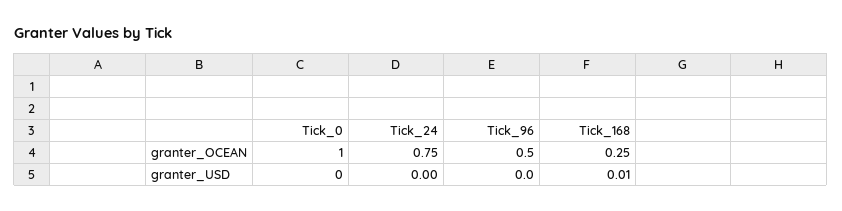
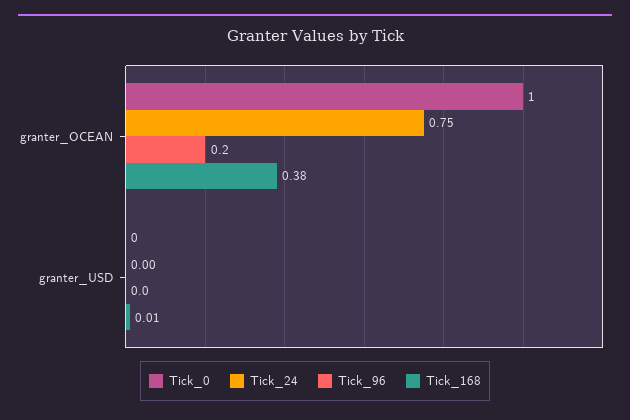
  {
    "Tick_0": {
      "granter_OCEAN": 1,
      "granter_USD": 0
    },
    "Tick_24": {
      "granter_OCEAN": 0.75,
      "granter_USD": 0
    },
    "Tick_96": {
-     "granter_OCEAN": 0.5,
+     "granter_OCEAN": 0.2,
      "granter_USD": 0
    },
    "Tick_168": {
-     "granter_OCEAN": 0.25,
+     "granter_OCEAN": 0.38,
      "granter_USD": 0.01
    }
  }

